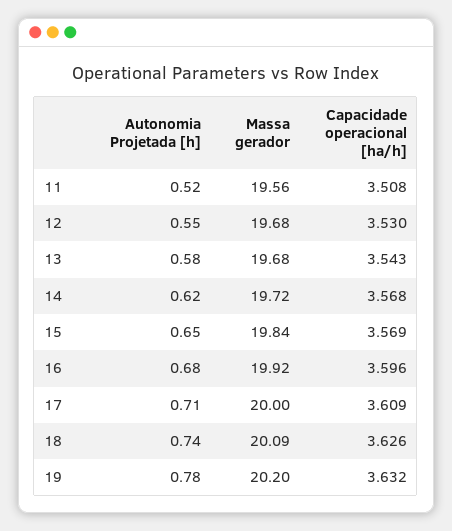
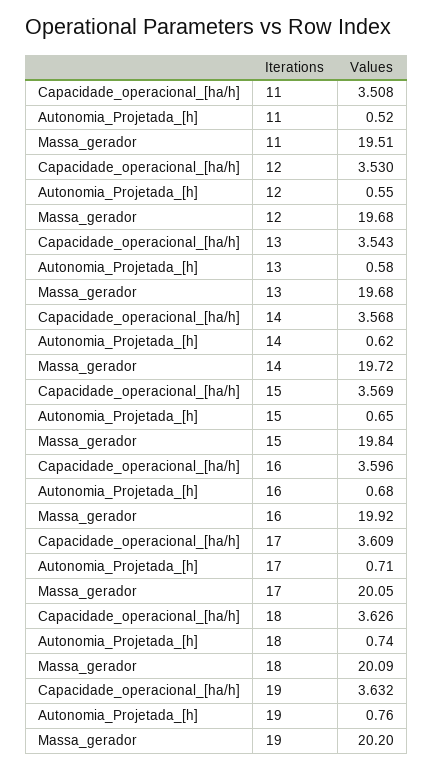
  {
    "Autonomia Projetada [h]": {
      "11": 0.52,
      "12": 0.55,
      "13": 0.58,
      "14": 0.62,
      "15": 0.65,
      "16": 0.68,
      "17": 0.71,
      "18": 0.74,
-     "19": 0.78
+     "19": 0.76
    },
    "Massa gerador": {
-     "11": 19.56,
+     "11": 19.51,
      "12": 19.68,
      "13": 19.68,
      "14": 19.72,
      "15": 19.84,
      "16": 19.92,
-     "17": 20,
+     "17": 20.05,
      "18": 20.09,
      "19": 20.2
    },
    "Capacidade operacional [ha/h]": {
      "11": 3.508,
      "12": 3.53,
      "13": 3.543,
      "14": 3.568,
      "15": 3.569,
      "16": 3.596,
      "17": 3.609,
      "18": 3.626,
      "19": 3.632
    }
  }

